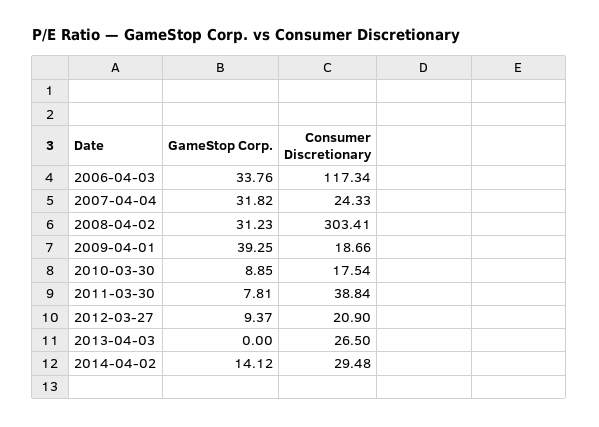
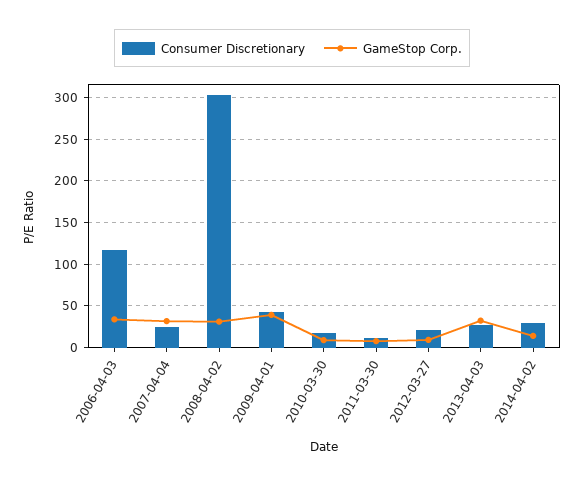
  {
    "GameStop Corp.": {
      "2006-04-03": 33.76,
      "2007-04-04": 31.82,
      "2008-04-02": 31.23,
      "2009-04-01": 39.25,
      "2010-03-30": 8.85,
      "2011-03-30": 7.81,
      "2012-03-27": 9.37,
-     "2013-04-03": 0,
+     "2013-04-03": 30,
      "2014-04-02": 14.12
    },
    "Consumer Discretionary": {
      "2006-04-03": 117.34,
      "2007-04-04": 24.33,
      "2008-04-02": 303.41,
-     "2009-04-01": 18.66,
+     "2009-04-01": 40,
      "2010-03-30": 17.54,
-     "2011-03-30": 38.84,
+     "2011-03-30": 10,
      "2012-03-27": 20.9,
      "2013-04-03": 26.5,
      "2014-04-02": 29.48
    }
  }

